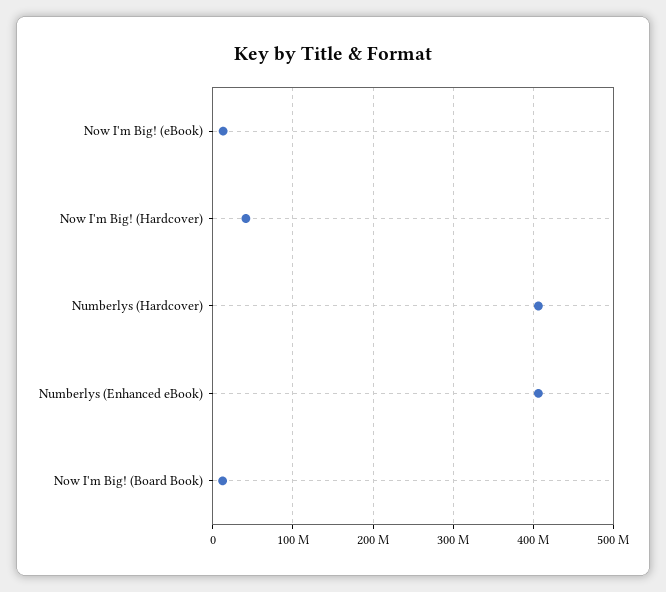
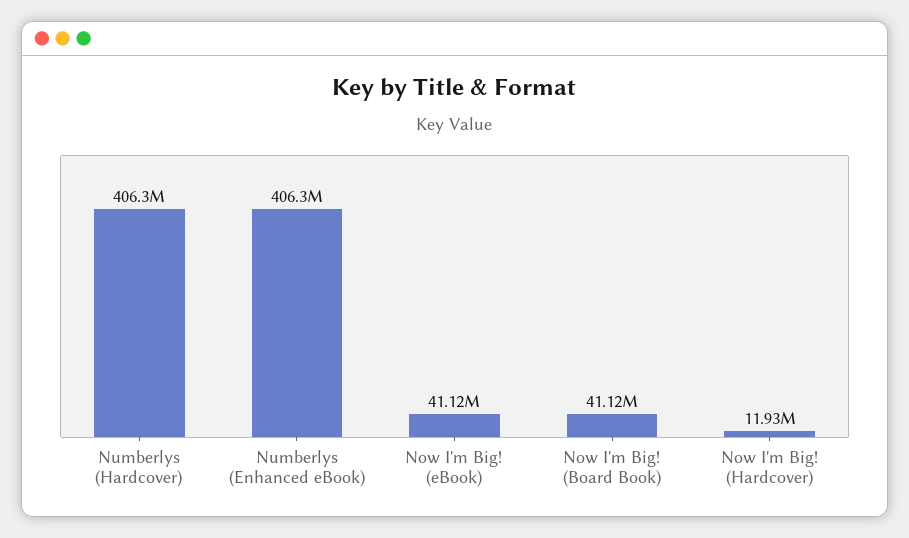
  {
-   "Now I'm Big! (eBook)": 10000000,
+   "Now I'm Big! (eBook)": 41120000,
-   "Now I'm Big! (Hardcover)": 40000000,
+   "Now I'm Big! (Hardcover)": 11930000,
    "Numberlys (Hardcover)": 406300000,
    "Numberlys (Enhanced eBook)": 406300000,
-   "Now I'm Big! (Board Book)": 10000000
+   "Now I'm Big! (Board Book)": 41120000
  }

